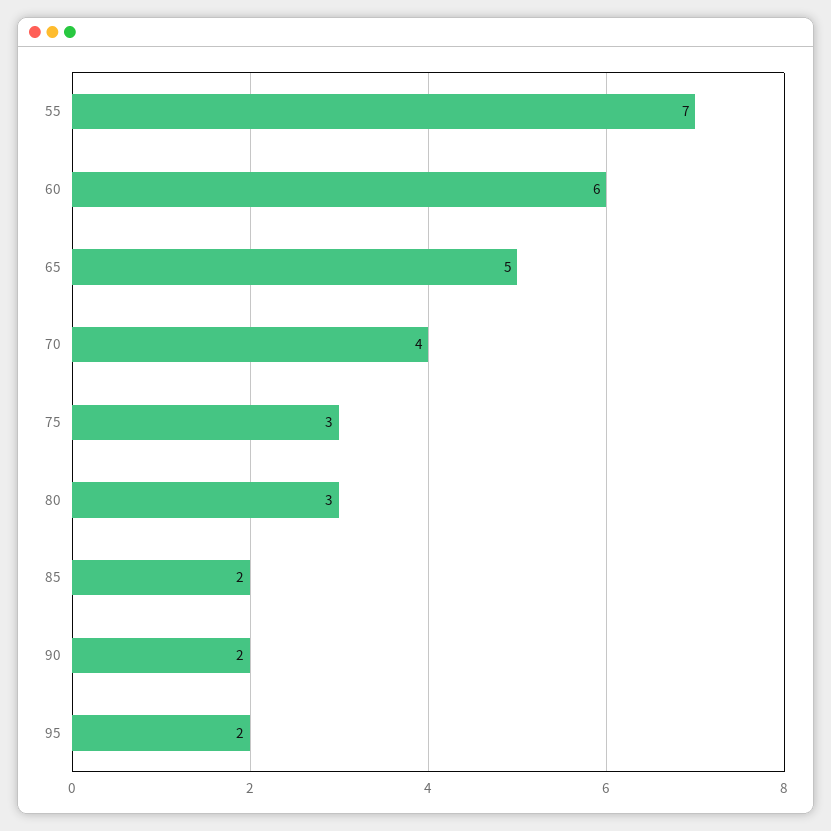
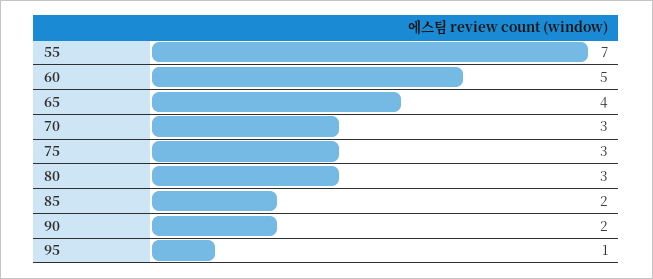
  {
    "55": 7,
-   "60": 6,
+   "60": 5,
-   "65": 5,
+   "65": 4,
-   "70": 4,
+   "70": 3,
    "75": 3,
    "80": 3,
    "85": 2,
    "90": 2,
-   "95": 2
+   "95": 1
  }

